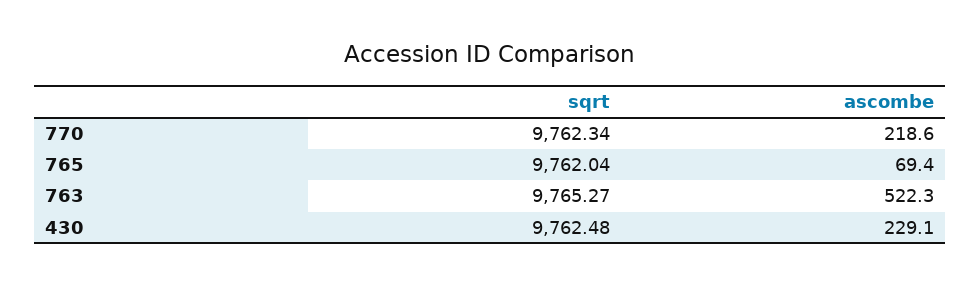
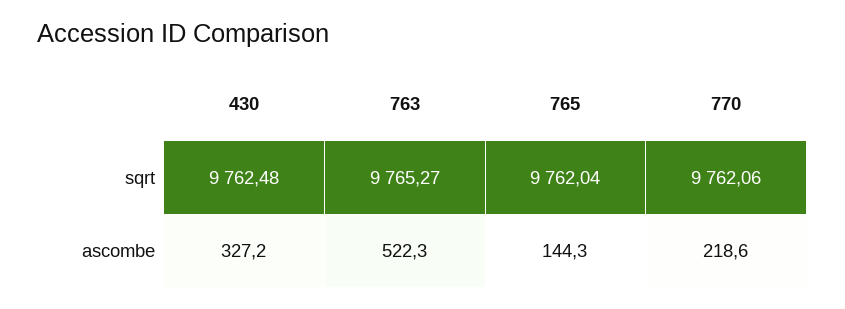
  {
    "sqrt": {
-     "770": 9762.34,
+     "770": 9762.06,
      "765": 9762.04,
      "763": 9765.27,
      "430": 9762.48
    },
    "ascombe": {
      "770": 218.6,
-     "765": 69.4,
+     "765": 144.3,
      "763": 522.3,
-     "430": 229.1
+     "430": 327.2
    }
  }

